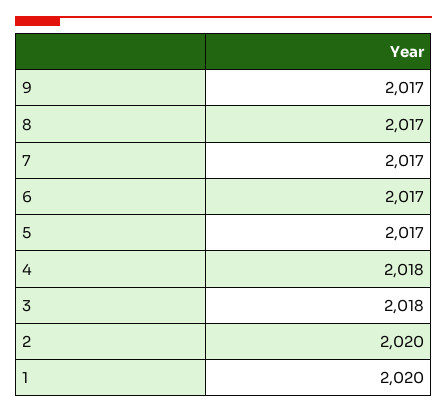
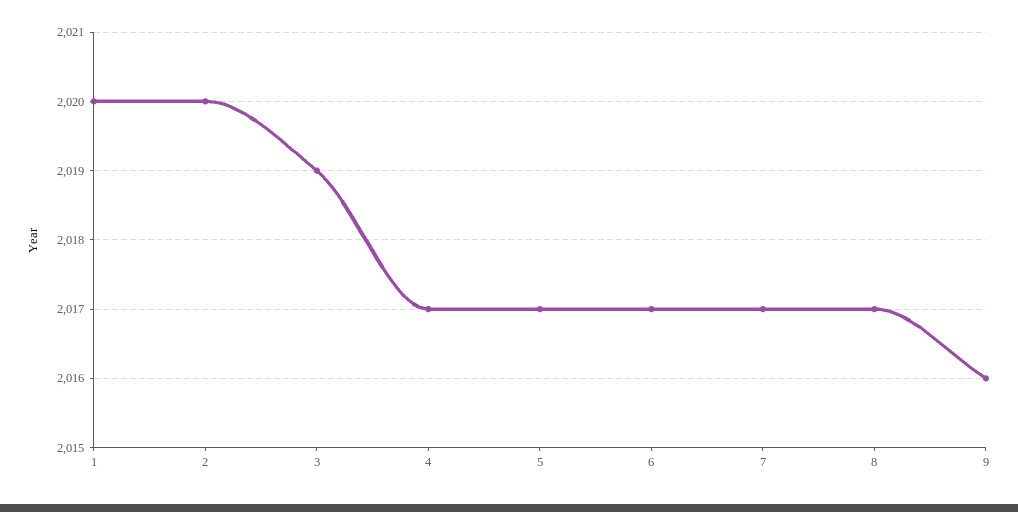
  {
-   "9": 2017,
+   "9": 2016,
    "8": 2017,
    "7": 2017,
    "6": 2017,
    "5": 2017,
-   "4": 2018,
+   "4": 2017,
-   "3": 2018,
+   "3": 2019,
    "2": 2020,
    "1": 2020
  }

